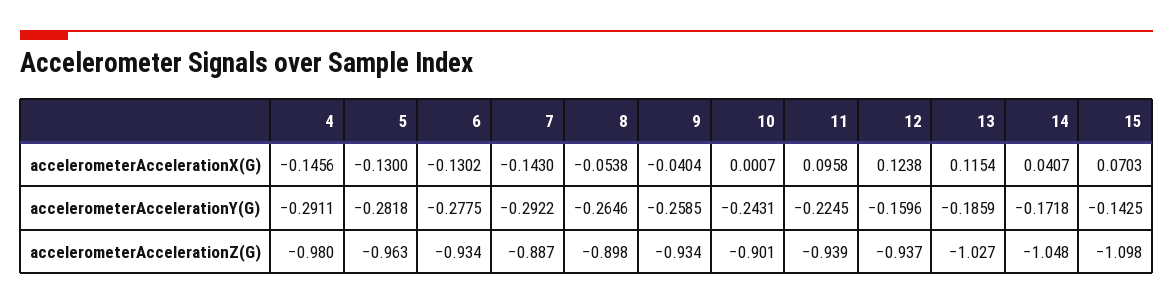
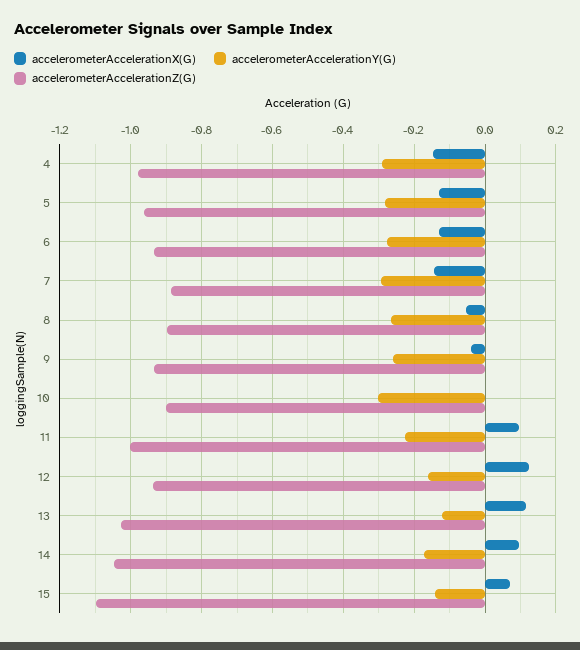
  {
    "accelerometerAccelerationX(G)": {
      "4": -0.1456,
      "5": -0.13,
      "6": -0.1302,
      "7": -0.143,
      "8": -0.0538,
      "9": -0.0404,
      "10": 0.0007,
      "11": 0.0958,
      "12": 0.1238,
      "13": 0.1154,
-     "14": 0.0407,
+     "14": 0.1,
      "15": 0.0703
    },
    "accelerometerAccelerationY(G)": {
      "4": -0.2911,
      "5": -0.2818,
      "6": -0.2775,
      "7": -0.2922,
      "8": -0.2646,
      "9": -0.2585,
-     "10": -0.2431,
+     "10": -0.3,
      "11": -0.2245,
      "12": -0.1596,
-     "13": -0.1859,
+     "13": -0.12,
      "14": -0.1718,
      "15": -0.1425
    },
    "accelerometerAccelerationZ(G)": {
      "4": -0.98,
      "5": -0.963,
      "6": -0.934,
      "7": -0.887,
      "8": -0.898,
      "9": -0.934,
      "10": -0.901,
-     "11": -0.939,
+     "11": -1,
      "12": -0.937,
      "13": -1.027,
      "14": -1.048,
      "15": -1.098
    }
  }

